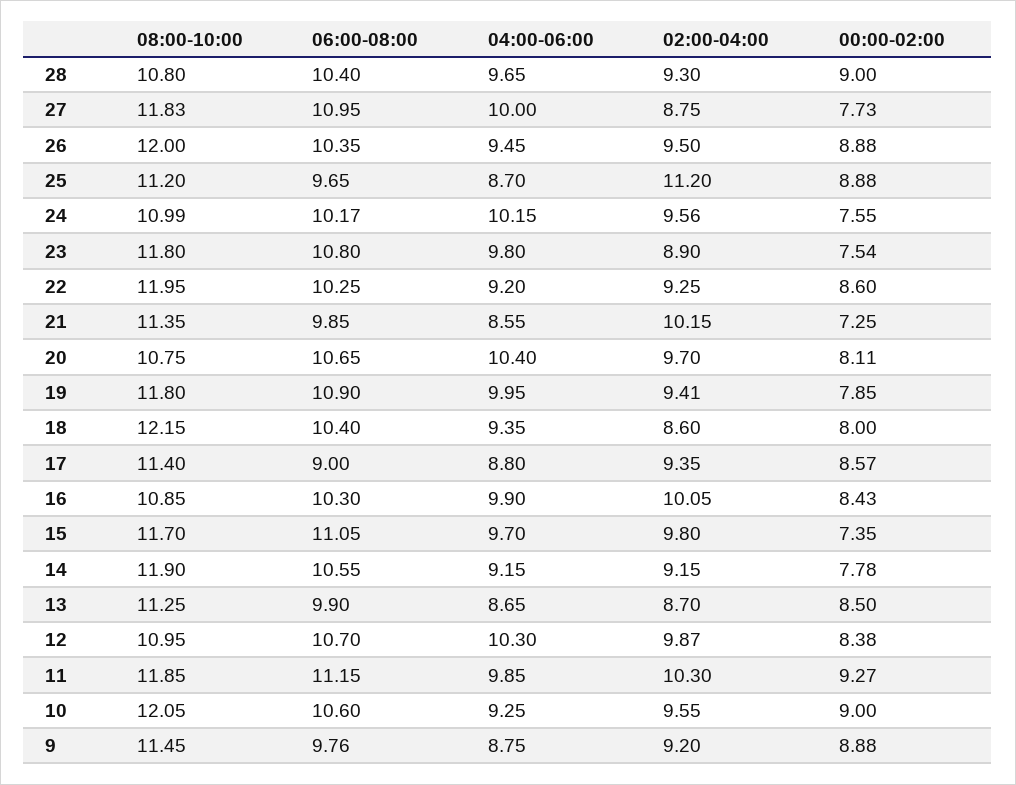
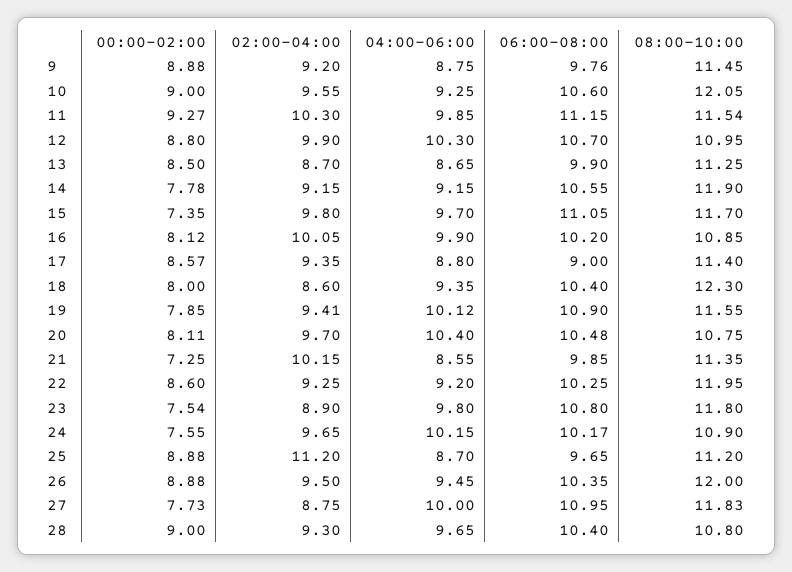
  {
    "08:00-10:00": {
      "28": 10.8,
      "27": 11.83,
      "26": 12,
      "25": 11.2,
-     "24": 10.99,
+     "24": 10.9,
      "23": 11.8,
      "22": 11.95,
      "21": 11.35,
      "20": 10.75,
-     "19": 11.8,
+     "19": 11.55,
-     "18": 12.15,
+     "18": 12.3,
      "17": 11.4,
      "16": 10.85,
      "15": 11.7,
      "14": 11.9,
      "13": 11.25,
      "12": 10.95,
-     "11": 11.85,
+     "11": 11.54,
      "10": 12.05,
      "9": 11.45
    },
    "06:00-08:00": {
      "28": 10.4,
      "27": 10.95,
      "26": 10.35,
      "25": 9.65,
      "24": 10.17,
      "23": 10.8,
      "22": 10.25,
      "21": 9.85,
-     "20": 10.65,
+     "20": 10.48,
      "19": 10.9,
      "18": 10.4,
      "17": 9,
-     "16": 10.3,
+     "16": 10.2,
      "15": 11.05,
      "14": 10.55,
      "13": 9.9,
      "12": 10.7,
      "11": 11.15,
      "10": 10.6,
      "9": 9.76
    },
    "04:00-06:00": {
      "28": 9.65,
      "27": 10,
      "26": 9.45,
      "25": 8.7,
      "24": 10.15,
      "23": 9.8,
      "22": 9.2,
      "21": 8.55,
      "20": 10.4,
-     "19": 9.95,
+     "19": 10.12,
      "18": 9.35,
      "17": 8.8,
      "16": 9.9,
      "15": 9.7,
      "14": 9.15,
      "13": 8.65,
      "12": 10.3,
      "11": 9.85,
      "10": 9.25,
      "9": 8.75
    },
    "02:00-04:00": {
      "28": 9.3,
      "27": 8.75,
      "26": 9.5,
      "25": 11.2,
-     "24": 9.56,
+     "24": 9.65,
      "23": 8.9,
      "22": 9.25,
      "21": 10.15,
      "20": 9.7,
      "19": 9.41,
      "18": 8.6,
      "17": 9.35,
      "16": 10.05,
      "15": 9.8,
      "14": 9.15,
      "13": 8.7,
-     "12": 9.87,
+     "12": 9.9,
      "11": 10.3,
      "10": 9.55,
      "9": 9.2
    },
    "00:00-02:00": {
      "28": 9,
      "27": 7.73,
      "26": 8.88,
      "25": 8.88,
      "24": 7.55,
      "23": 7.54,
      "22": 8.6,
      "21": 7.25,
      "20": 8.11,
      "19": 7.85,
      "18": 8,
      "17": 8.57,
-     "16": 8.43,
+     "16": 8.12,
      "15": 7.35,
      "14": 7.78,
      "13": 8.5,
-     "12": 8.38,
+     "12": 8.8,
      "11": 9.27,
      "10": 9,
      "9": 8.88
    }
  }

